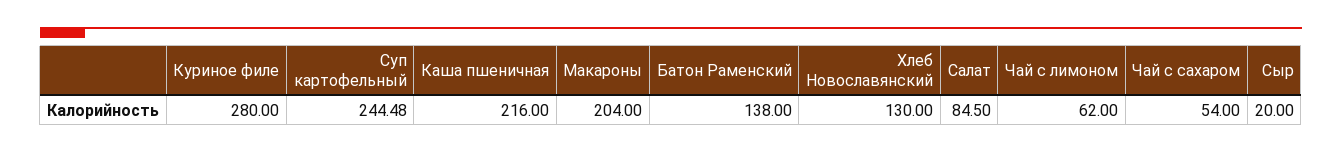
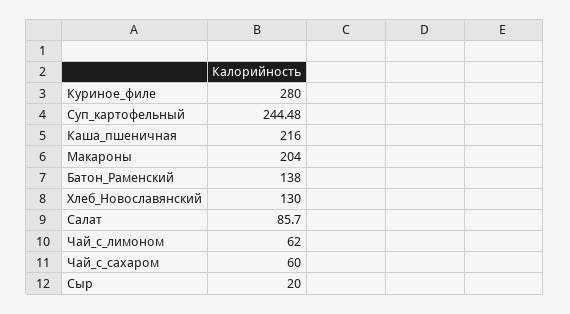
  {
    "Куриное филе": 280,
    "Суп картофельный": 244.48,
    "Каша пшеничная": 216,
    "Макароны": 204,
    "Батон Раменский": 138,
    "Хлеб Новославянский": 130,
-   "Салат": 84.5,
+   "Салат": 85.7,
    "Чай с лимоном": 62,
-   "Чай с сахаром": 54,
+   "Чай с сахаром": 60,
    "Сыр": 20
  }

